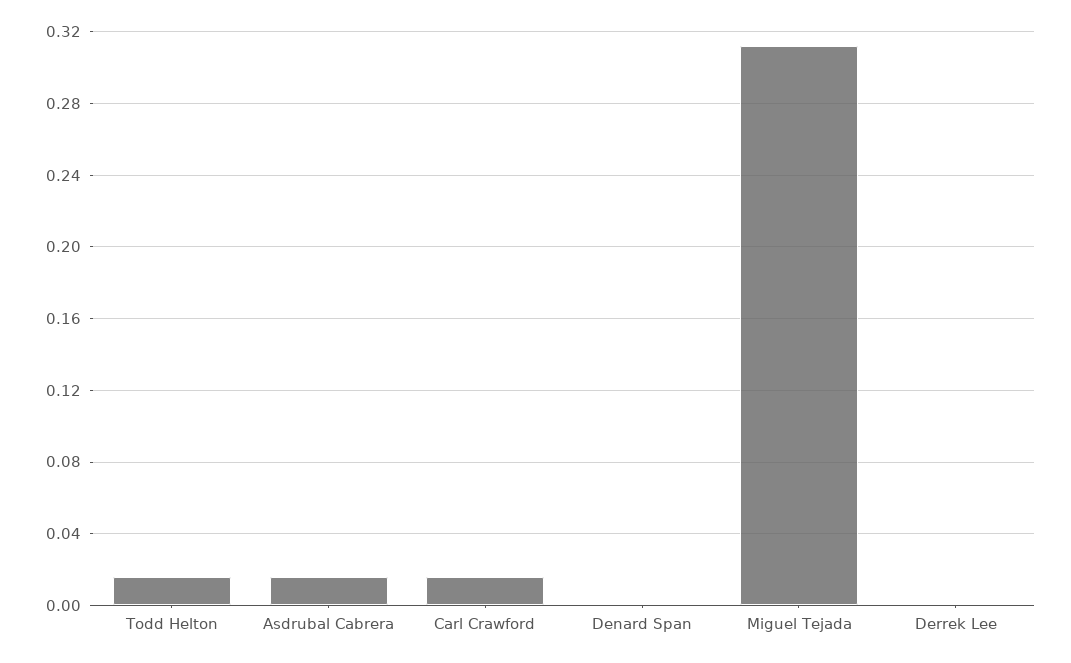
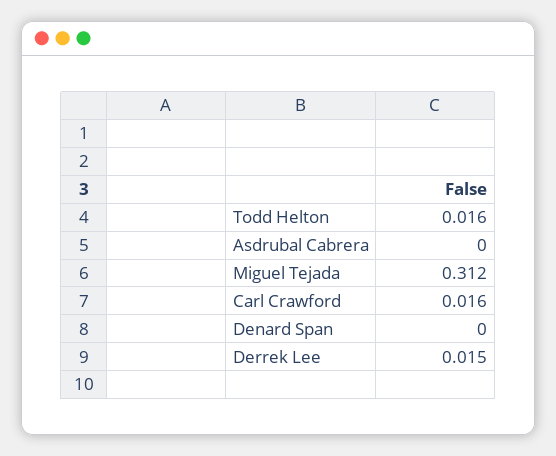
  {
    "Todd Helton": 0.016,
-   "Asdrubal Cabrera": 0.015,
+   "Asdrubal Cabrera": 0,
    "Carl Crawford": 0.016,
    "Denard Span": 0,
    "Miguel Tejada": 0.312,
-   "Derrek Lee": 0
+   "Derrek Lee": 0.015
  }

